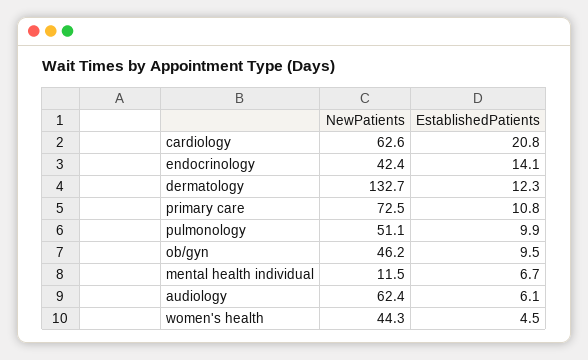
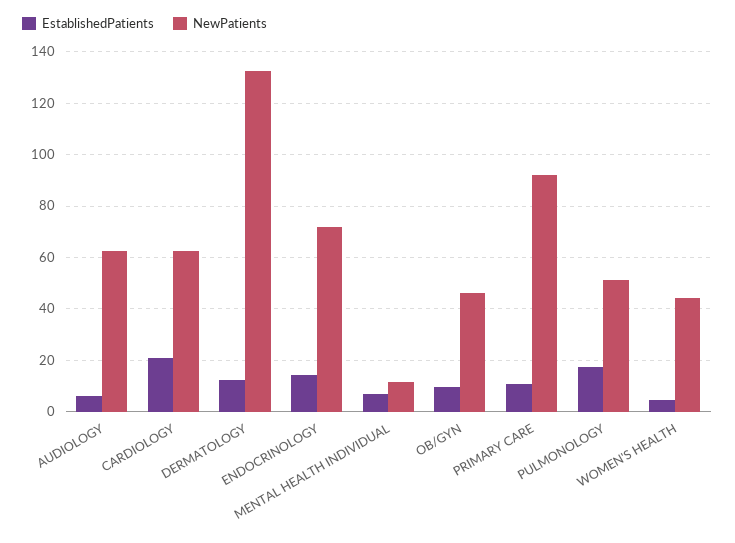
  {
    "NewPatients": {
      "cardiology": 62.6,
-     "endocrinology": 42.4,
+     "endocrinology": 72.5,
      "dermatology": 132.7,
-     "primary care": 72.5,
+     "primary care": 92.5,
      "pulmonology": 51.1,
      "ob/gyn": 46.2,
      "mental health individual": 11.5,
      "audiology": 62.4,
      "women's health": 44.3
    },
    "EstablishedPatients": {
      "cardiology": 20.8,
      "endocrinology": 14.1,
      "dermatology": 12.3,
      "primary care": 10.8,
-     "pulmonology": 9.9,
+     "pulmonology": 17.5,
      "ob/gyn": 9.5,
      "mental health individual": 6.7,
      "audiology": 6.1,
      "women's health": 4.5
    }
  }

